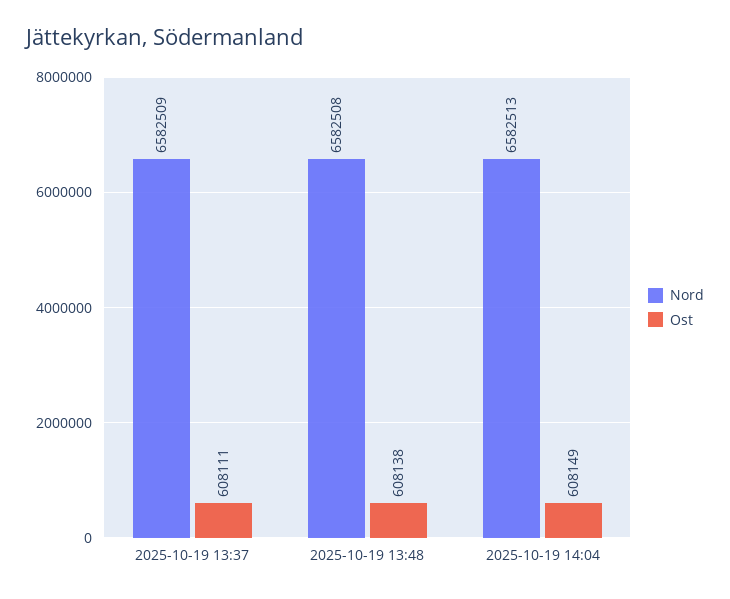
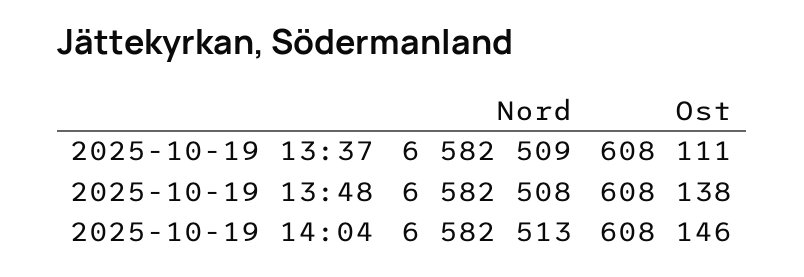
  {
    "Nord": {
      "2025-10-19 13:37": 6582509,
      "2025-10-19 13:48": 6582508,
      "2025-10-19 14:04": 6582513
    },
    "Ost": {
      "2025-10-19 13:37": 608111,
      "2025-10-19 13:48": 608138,
-     "2025-10-19 14:04": 608149
+     "2025-10-19 14:04": 608146
    }
  }

